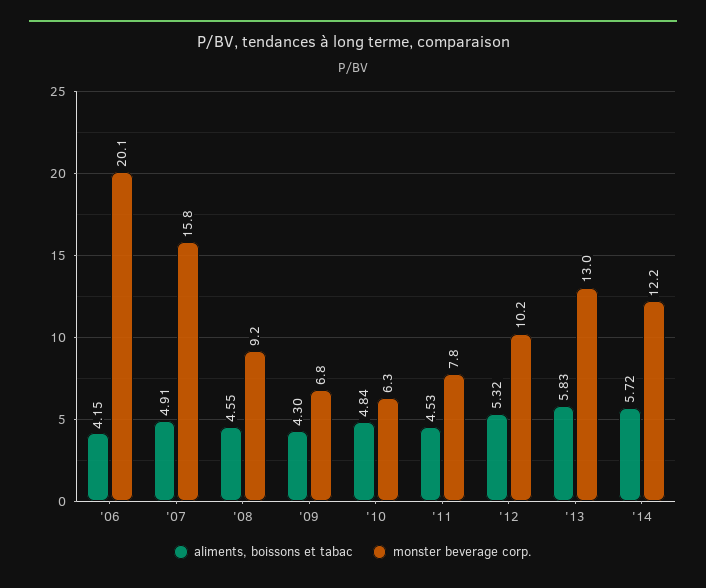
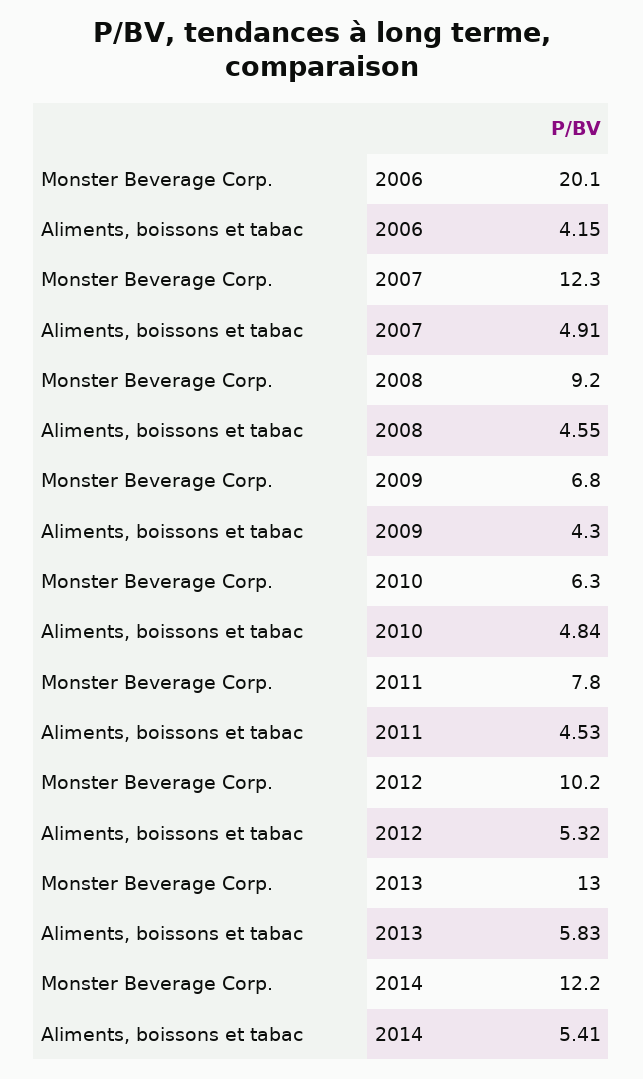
  {
    "aliments, boissons et tabac": {
      "'06": 4.15,
      "'07": 4.91,
      "'08": 4.55,
      "'09": 4.3,
      "'10": 4.84,
      "'11": 4.53,
      "'12": 5.32,
      "'13": 5.83,
-     "'14": 5.72
+     "'14": 5.41
    },
    "monster beverage corp.": {
      "'06": 20.1,
-     "'07": 15.8,
+     "'07": 12.3,
      "'08": 9.2,
      "'09": 6.8,
      "'10": 6.3,
      "'11": 7.8,
      "'12": 10.2,
      "'13": 13,
      "'14": 12.2
    }
  }

